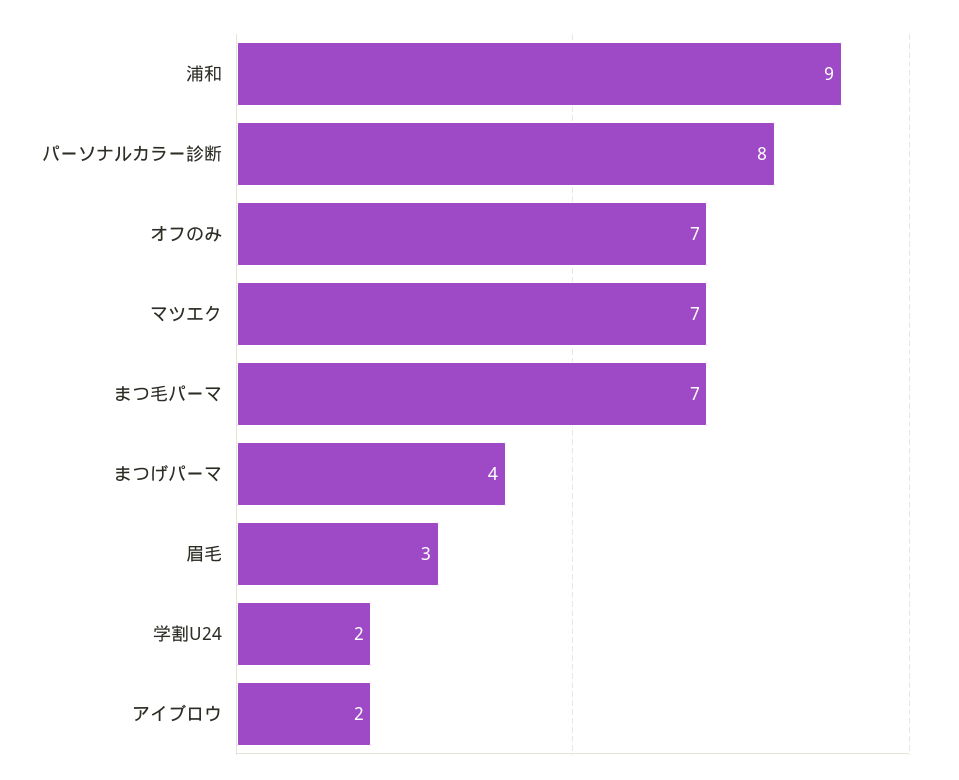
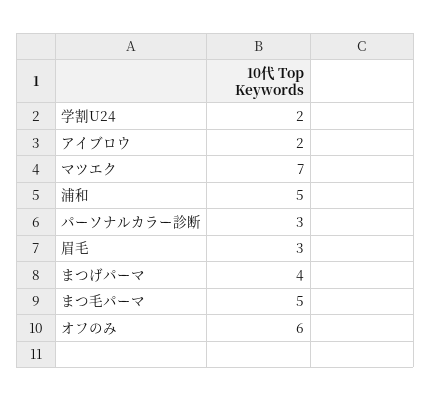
  {
-   "浦和": 9,
+   "浦和": 5,
-   "パーソナルカラー診断": 8,
+   "パーソナルカラー診断": 3,
-   "オフのみ": 7,
+   "オフのみ": 6,
    "マツエク": 7,
-   "まつ毛パーマ": 7,
+   "まつ毛パーマ": 5,
    "まつげパーマ": 4,
    "眉毛": 3,
    "学割U24": 2,
    "アイブロウ": 2
  }

